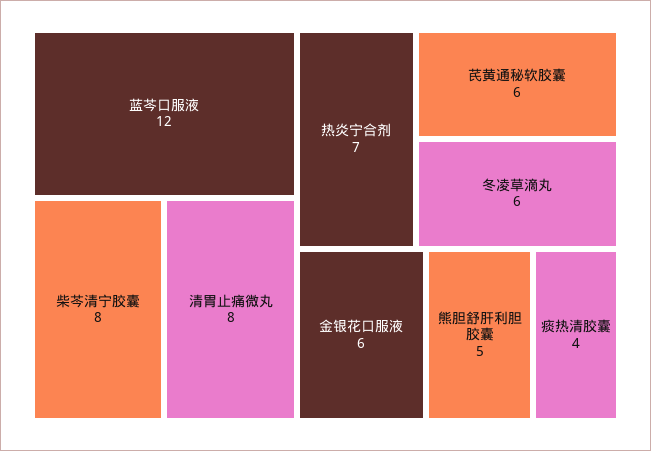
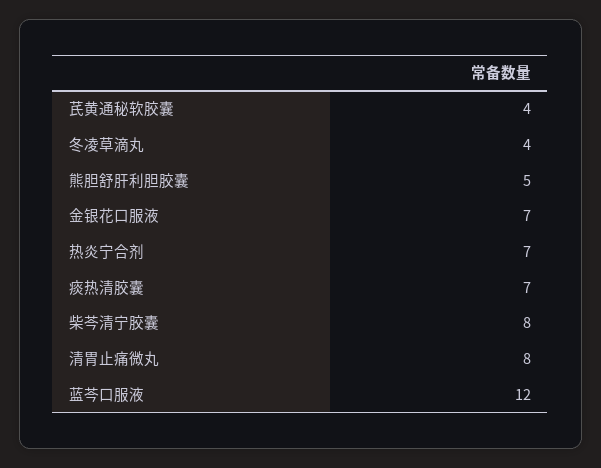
  {
    "蓝芩口服液": 12,
    "柴芩清宁胶囊": 8,
    "清胃止痛微丸": 8,
    "热炎宁合剂": 7,
-   "芪黄通秘软胶囊": 6,
+   "芪黄通秘软胶囊": 4,
-   "冬凌草滴丸": 6,
+   "冬凌草滴丸": 4,
-   "金银花口服液": 6,
+   "金银花口服液": 7,
    "熊胆舒肝利胆胶囊": 5,
-   "痰热清胶囊": 4
+   "痰热清胶囊": 7
  }

